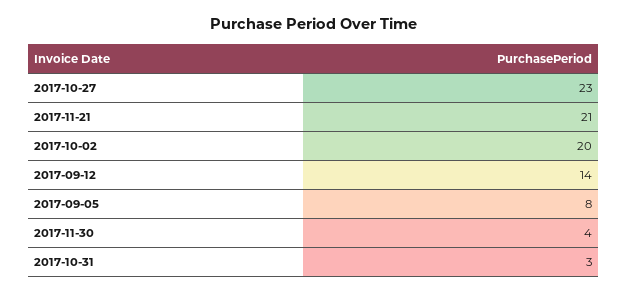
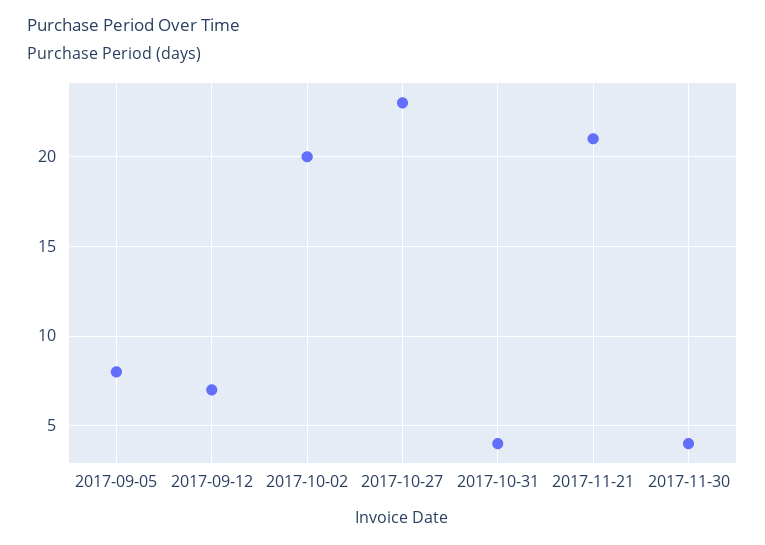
  {
    "2017-10-27": 23,
    "2017-11-21": 21,
    "2017-10-02": 20,
-   "2017-09-12": 14,
+   "2017-09-12": 7,
    "2017-09-05": 8,
    "2017-11-30": 4,
-   "2017-10-31": 3
+   "2017-10-31": 4
  }

